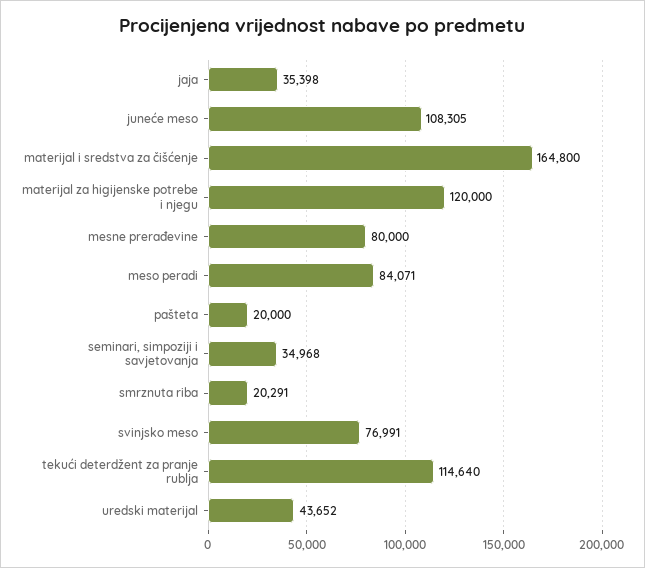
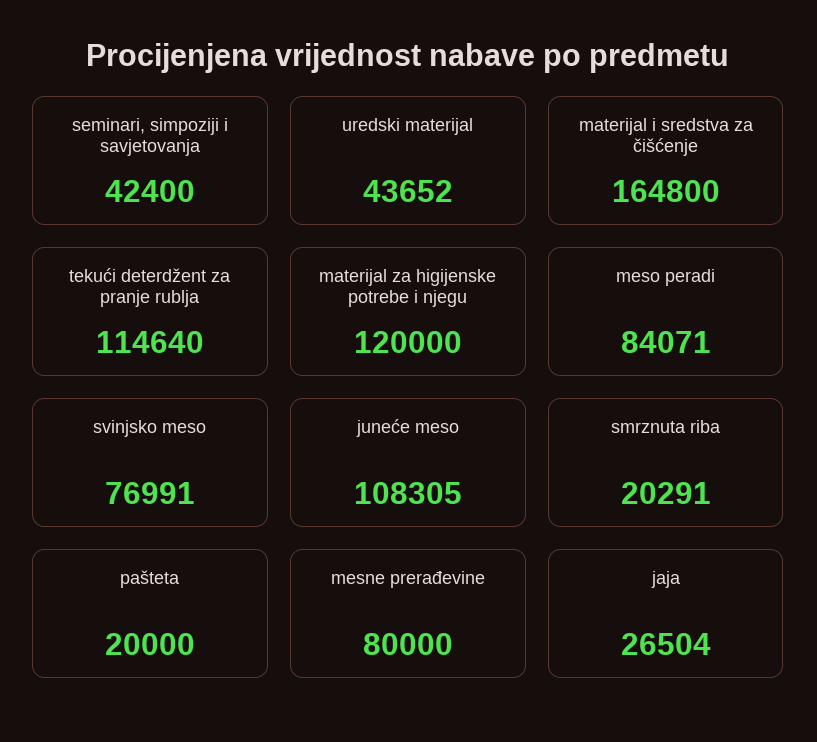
  {
-   "jaja": 35398,
+   "jaja": 26504,
    "juneće meso": 108305,
    "materijal i sredstva za čišćenje": 164800,
    "materijal za higijenske potrebe i njegu": 120000,
    "mesne prerađevine": 80000,
    "meso peradi": 84071,
    "pašteta": 20000,
-   "seminari, simpoziji i savjetovanja": 34968,
+   "seminari, simpoziji i savjetovanja": 42400,
    "smrznuta riba": 20291,
    "svinjsko meso": 76991,
    "tekući deterdžent za pranje rublja": 114640,
    "uredski materijal": 43652
  }

